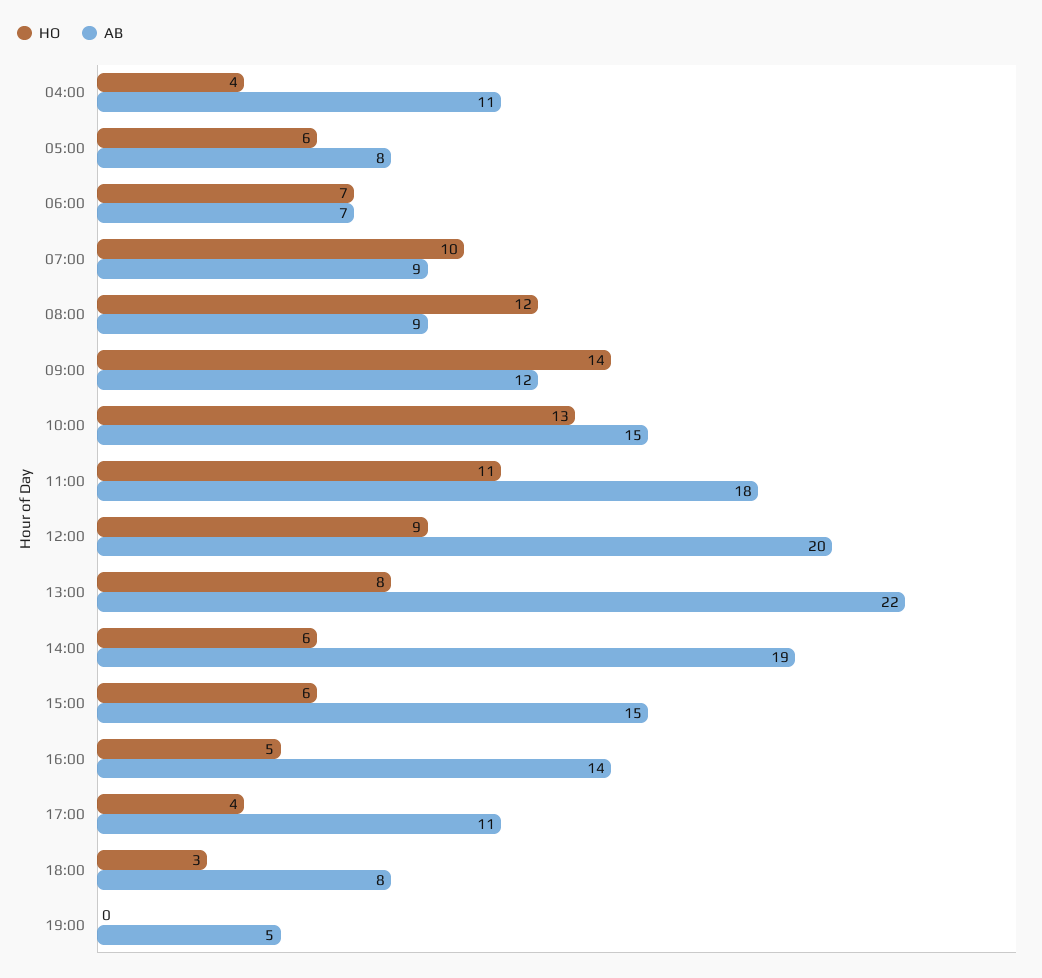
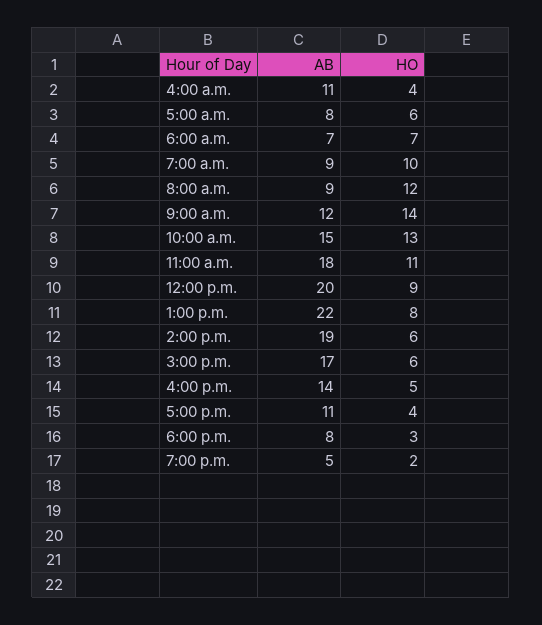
  {
    "HO": {
      "04:00": 4,
      "05:00": 6,
      "06:00": 7,
      "07:00": 10,
      "08:00": 12,
      "09:00": 14,
      "10:00": 13,
      "11:00": 11,
      "12:00": 9,
      "13:00": 8,
      "14:00": 6,
      "15:00": 6,
      "16:00": 5,
      "17:00": 4,
      "18:00": 3,
-     "19:00": 0
+     "19:00": 2
    },
    "AB": {
      "04:00": 11,
      "05:00": 8,
      "06:00": 7,
      "07:00": 9,
      "08:00": 9,
      "09:00": 12,
      "10:00": 15,
      "11:00": 18,
      "12:00": 20,
      "13:00": 22,
      "14:00": 19,
-     "15:00": 15,
+     "15:00": 17,
      "16:00": 14,
      "17:00": 11,
      "18:00": 8,
      "19:00": 5
    }
  }

